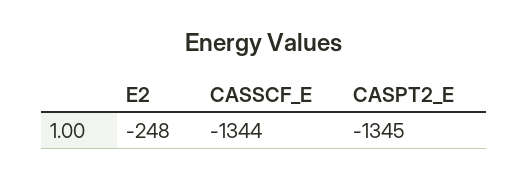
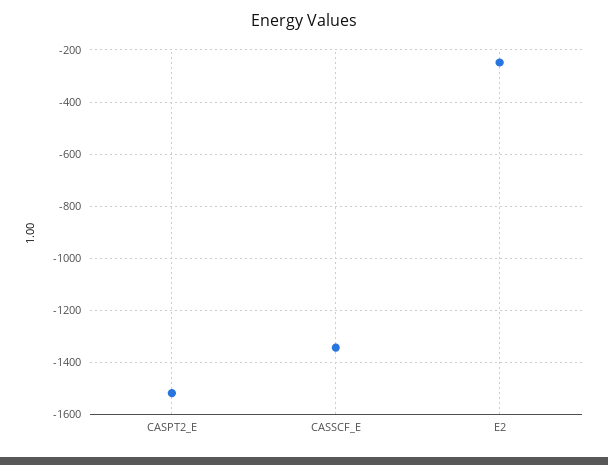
  {
    "E2": -248,
    "CASSCF_E": -1344,
-   "CASPT2_E": -1345
+   "CASPT2_E": -1525
  }

